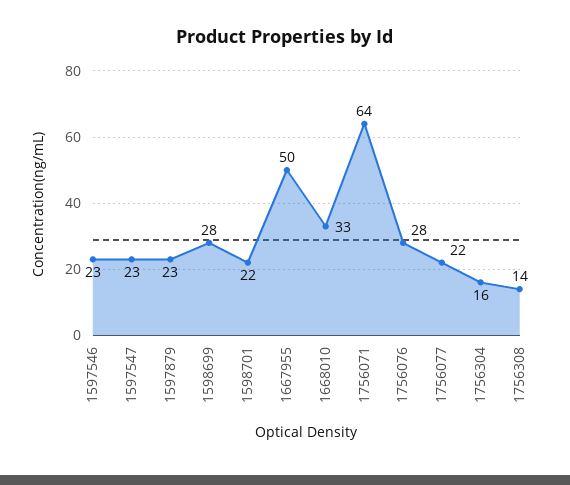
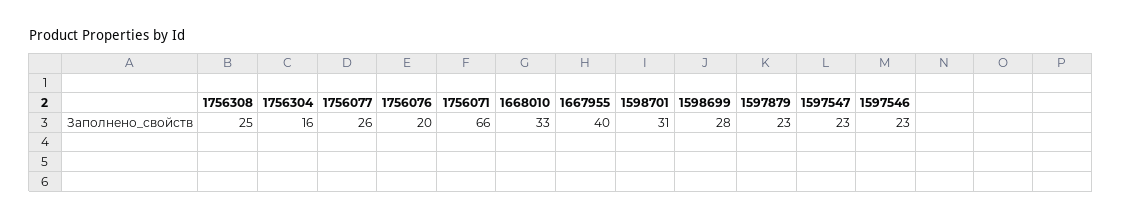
  {
    "1597546": 23,
    "1597547": 23,
    "1597879": 23,
    "1598699": 28,
-   "1598701": 22,
+   "1598701": 31,
-   "1667955": 50,
+   "1667955": 40,
    "1668010": 33,
-   "1756071": 64,
+   "1756071": 66,
-   "1756076": 28,
+   "1756076": 20,
-   "1756077": 22,
+   "1756077": 26,
    "1756304": 16,
-   "1756308": 14
+   "1756308": 25
  }

